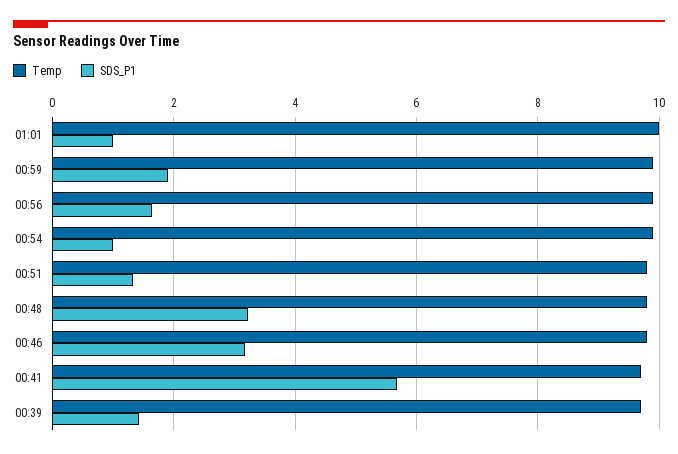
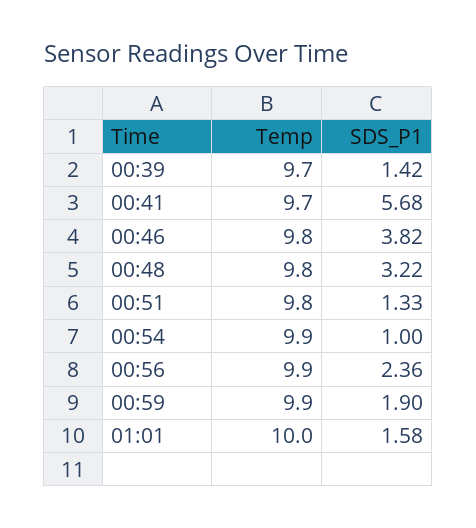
  {
    "Temp": {
      "01:01": 10,
      "00:59": 9.9,
      "00:56": 9.9,
      "00:54": 9.9,
      "00:51": 9.8,
      "00:48": 9.8,
      "00:46": 9.8,
      "00:41": 9.7,
      "00:39": 9.7
    },
    "SDS_P1": {
-     "01:01": 1,
+     "01:01": 1.58,
      "00:59": 1.9,
-     "00:56": 1.6,
+     "00:56": 2.36,
      "00:54": 1,
      "00:51": 1.33,
      "00:48": 3.22,
-     "00:46": 3.2,
+     "00:46": 3.82,
      "00:41": 5.68,
      "00:39": 1.42
    }
  }

